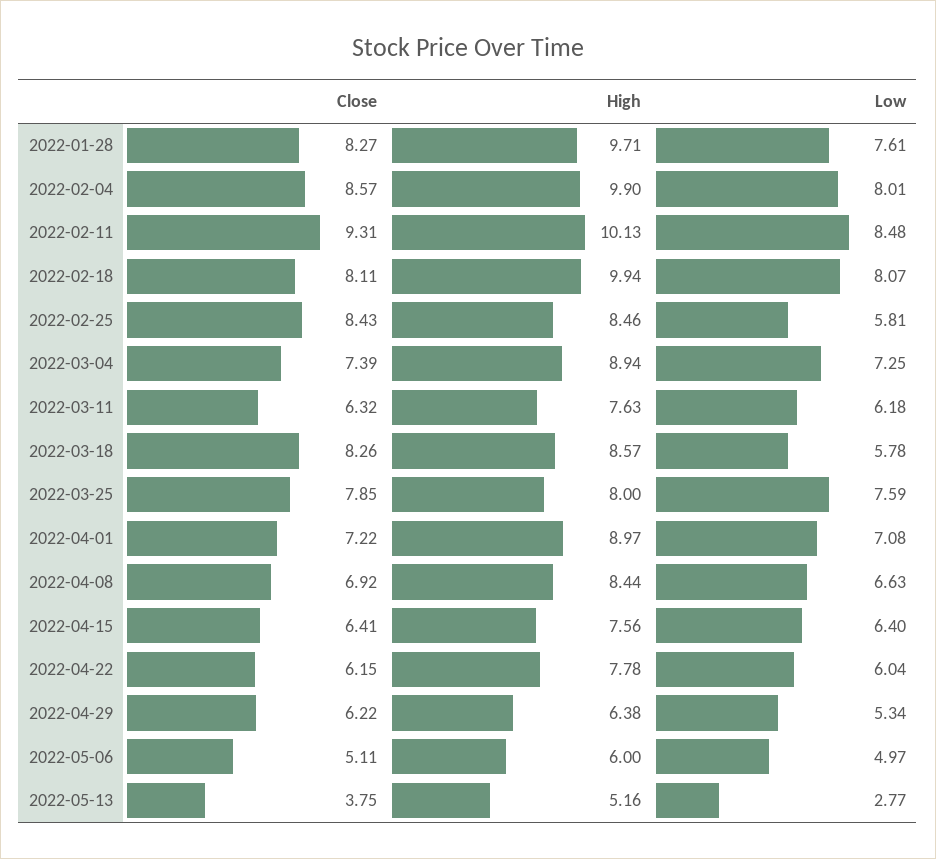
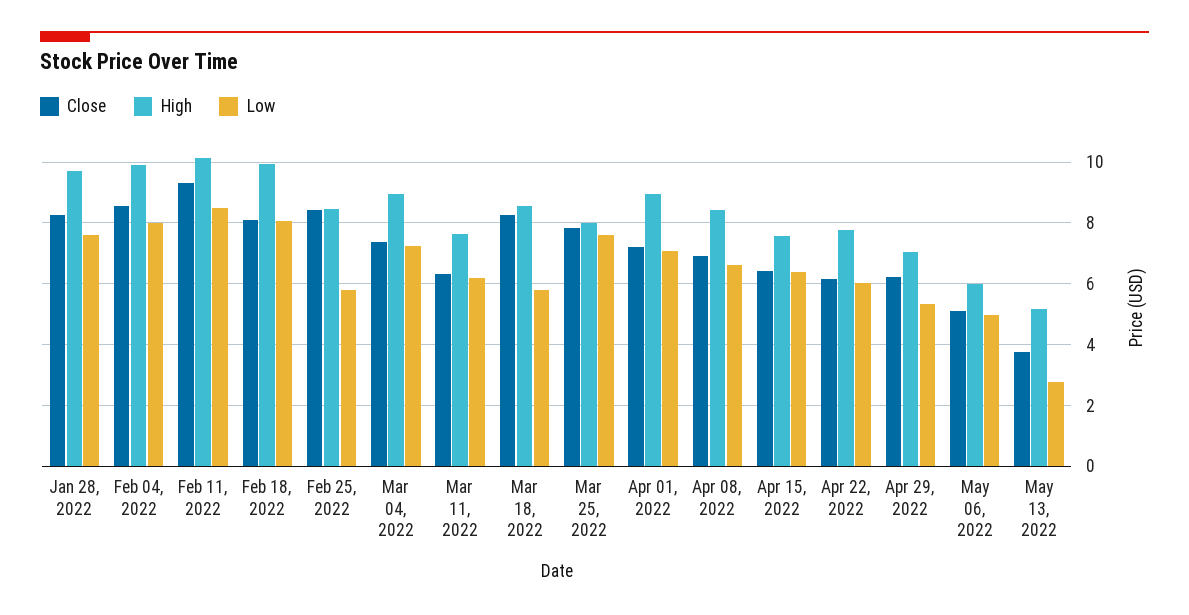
  {
    "Close": {
      "2022-01-28": 8.27,
      "2022-02-04": 8.57,
      "2022-02-11": 9.31,
      "2022-02-18": 8.11,
      "2022-02-25": 8.43,
      "2022-03-04": 7.39,
      "2022-03-11": 6.32,
      "2022-03-18": 8.26,
      "2022-03-25": 7.85,
      "2022-04-01": 7.22,
      "2022-04-08": 6.92,
      "2022-04-15": 6.41,
      "2022-04-22": 6.15,
      "2022-04-29": 6.22,
      "2022-05-06": 5.11,
      "2022-05-13": 3.75
    },
    "High": {
      "2022-01-28": 9.71,
      "2022-02-04": 9.9,
      "2022-02-11": 10.13,
      "2022-02-18": 9.94,
      "2022-02-25": 8.46,
      "2022-03-04": 8.94,
      "2022-03-11": 7.63,
      "2022-03-18": 8.57,
      "2022-03-25": 8,
      "2022-04-01": 8.97,
      "2022-04-08": 8.44,
      "2022-04-15": 7.56,
      "2022-04-22": 7.78,
-     "2022-04-29": 6.38,
+     "2022-04-29": 7,
      "2022-05-06": 6,
      "2022-05-13": 5.16
    },
    "Low": {
      "2022-01-28": 7.61,
      "2022-02-04": 8.01,
      "2022-02-11": 8.48,
      "2022-02-18": 8.07,
      "2022-02-25": 5.81,
      "2022-03-04": 7.25,
      "2022-03-11": 6.18,
      "2022-03-18": 5.78,
      "2022-03-25": 7.59,
      "2022-04-01": 7.08,
      "2022-04-08": 6.63,
      "2022-04-15": 6.4,
      "2022-04-22": 6.04,
      "2022-04-29": 5.34,
      "2022-05-06": 4.97,
      "2022-05-13": 2.77
    }
  }

